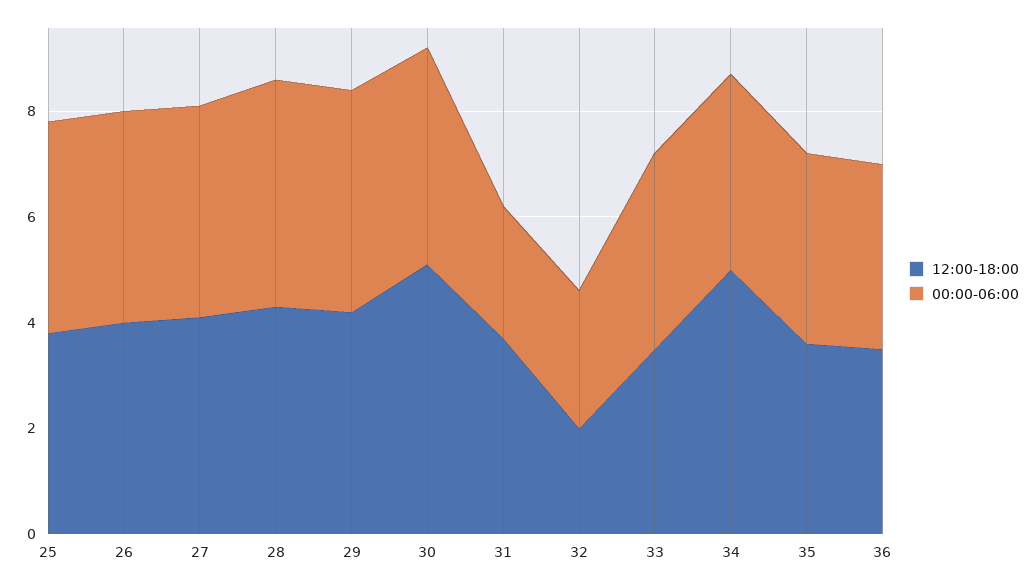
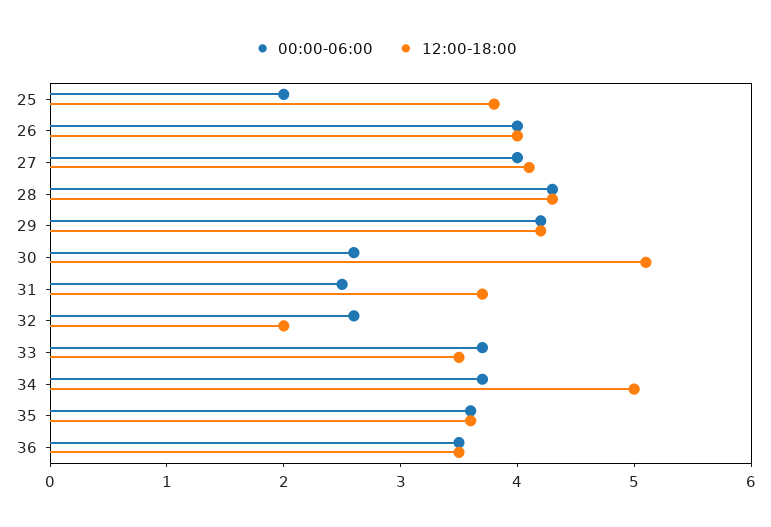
  {
    "12:00-18:00": {
      "25": 3.8,
      "26": 4,
      "27": 4.1,
      "28": 4.3,
      "29": 4.2,
      "30": 5.1,
      "31": 3.7,
      "32": 2,
      "33": 3.5,
      "34": 5,
      "35": 3.6,
      "36": 3.5
    },
    "00:00-06:00": {
-     "25": 4,
+     "25": 2,
      "26": 4,
      "27": 4,
      "28": 4.3,
      "29": 4.2,
-     "30": 4,
+     "30": 2.6,
      "31": 2.5,
      "32": 2.6,
      "33": 3.7,
      "34": 3.7,
      "35": 3.6,
      "36": 3.5
    }
  }

